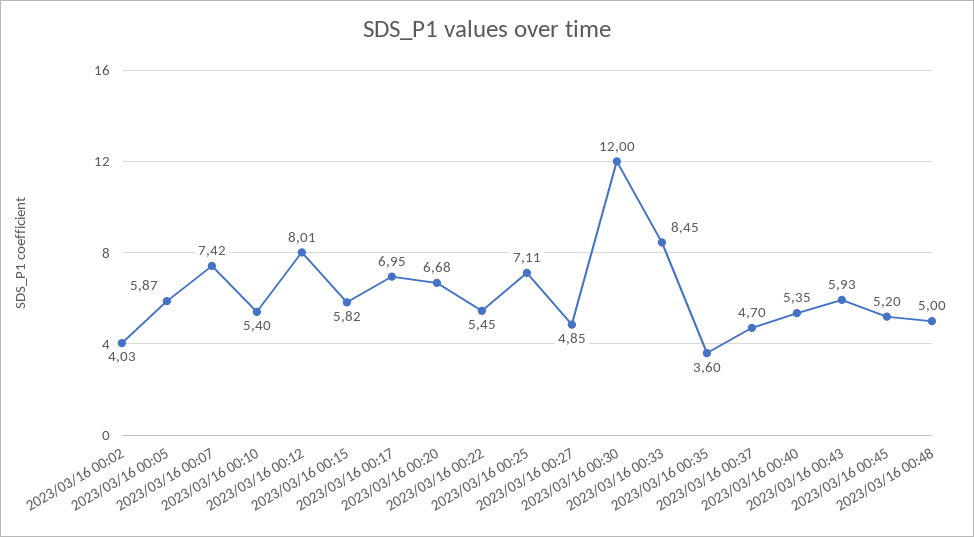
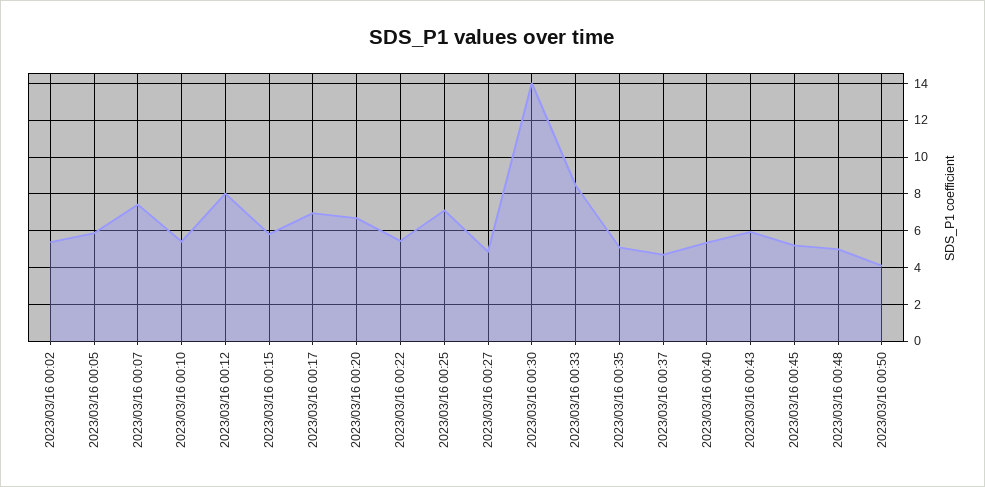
  {
-   "2023/03/16 00:02": 4.03,
+   "2023/03/16 00:02": 5.5,
    "2023/03/16 00:05": 5.87,
    "2023/03/16 00:07": 7.42,
    "2023/03/16 00:10": 5.4,
    "2023/03/16 00:12": 8.01,
    "2023/03/16 00:15": 5.82,
    "2023/03/16 00:17": 6.95,
    "2023/03/16 00:20": 6.68,
    "2023/03/16 00:22": 5.45,
    "2023/03/16 00:25": 7.11,
    "2023/03/16 00:27": 4.85,
-   "2023/03/16 00:30": 12,
+   "2023/03/16 00:30": 14,
    "2023/03/16 00:33": 8.45,
-   "2023/03/16 00:35": 3.6,
+   "2023/03/16 00:35": 5,
    "2023/03/16 00:37": 4.7,
    "2023/03/16 00:40": 5.35,
    "2023/03/16 00:43": 5.93,
    "2023/03/16 00:45": 5.2,
-   "2023/03/16 00:48": 5
+   "2023/03/16 00:48": 5,
+   "2023/03/16 00:50": 4
  }

